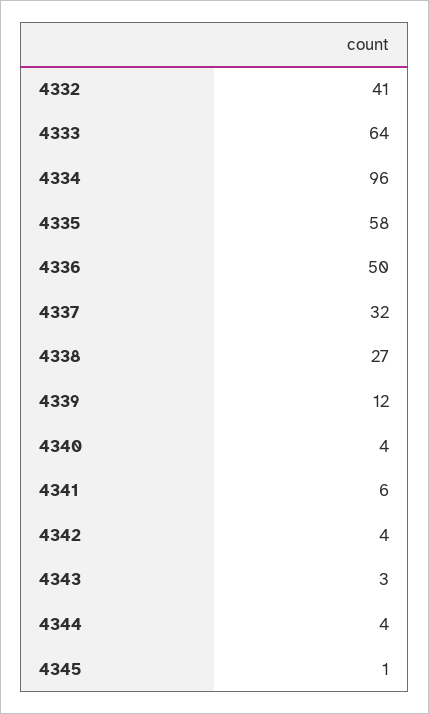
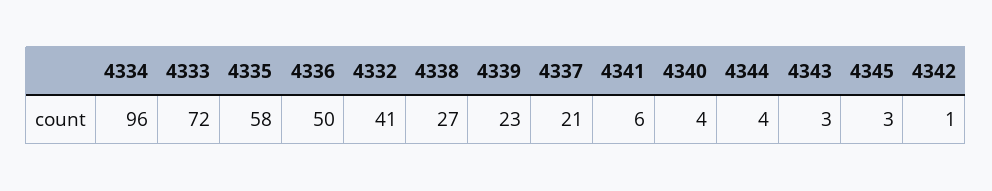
  {
    "4332": 41,
-   "4333": 64,
+   "4333": 72,
    "4334": 96,
    "4335": 58,
    "4336": 50,
-   "4337": 32,
+   "4337": 21,
    "4338": 27,
-   "4339": 12,
+   "4339": 23,
    "4340": 4,
    "4341": 6,
-   "4342": 4,
+   "4342": 1,
    "4343": 3,
    "4344": 4,
-   "4345": 1
+   "4345": 3
  }

